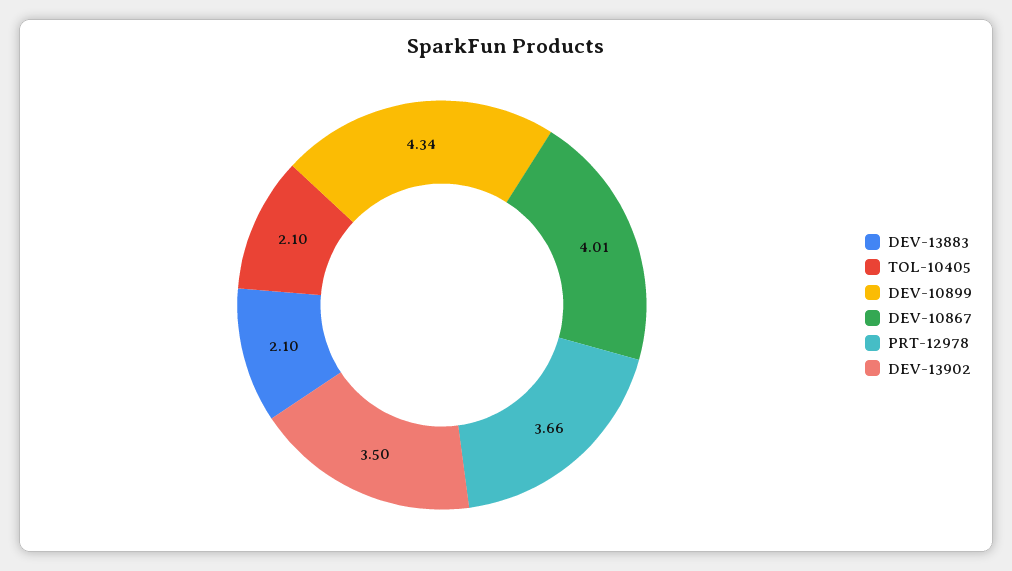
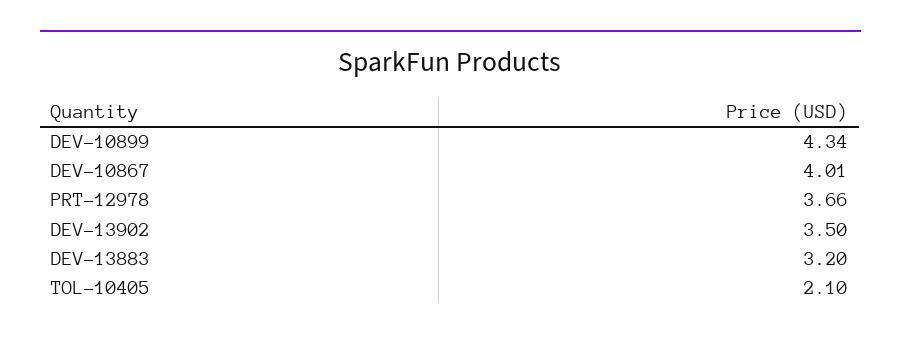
  {
-   "DEV-13883": 2.1,
+   "DEV-13883": 3.2,
    "TOL-10405": 2.1,
    "DEV-10899": 4.34,
    "DEV-10867": 4.01,
    "PRT-12978": 3.66,
    "DEV-13902": 3.5
  }

